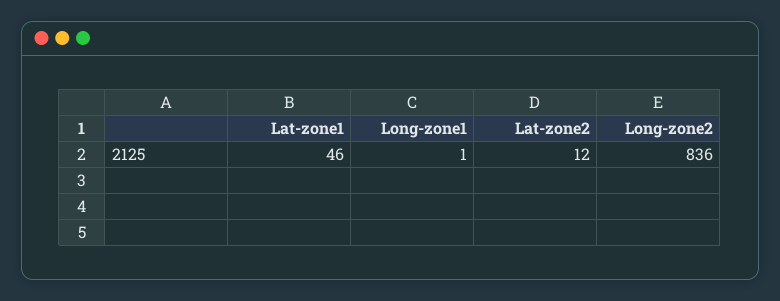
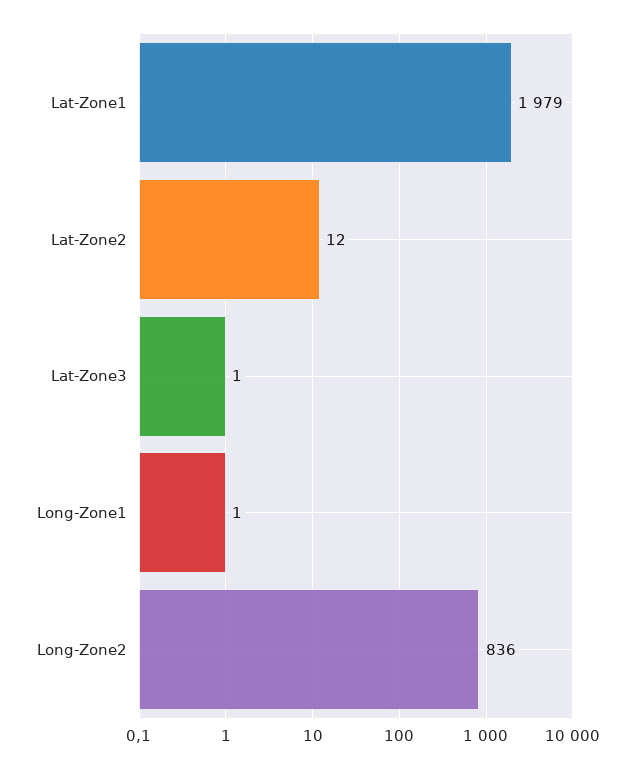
  {
-   "Lat-zone1": 46,
+   "Lat-zone1": 1979,
    "Long-zone1": 1,
    "Lat-zone2": 12,
-   "Long-zone2": 836
+   "Long-zone2": 836,
+   "Lat-Zone3": 1
  }

